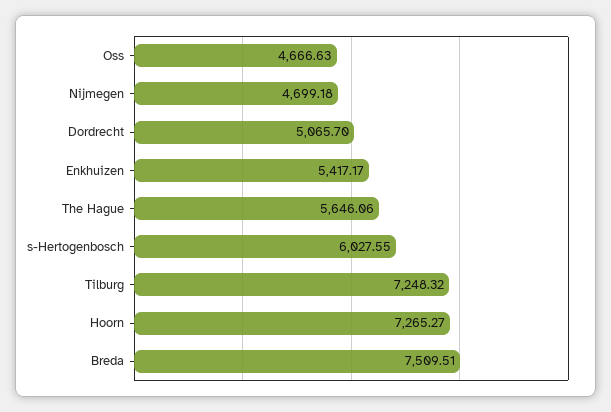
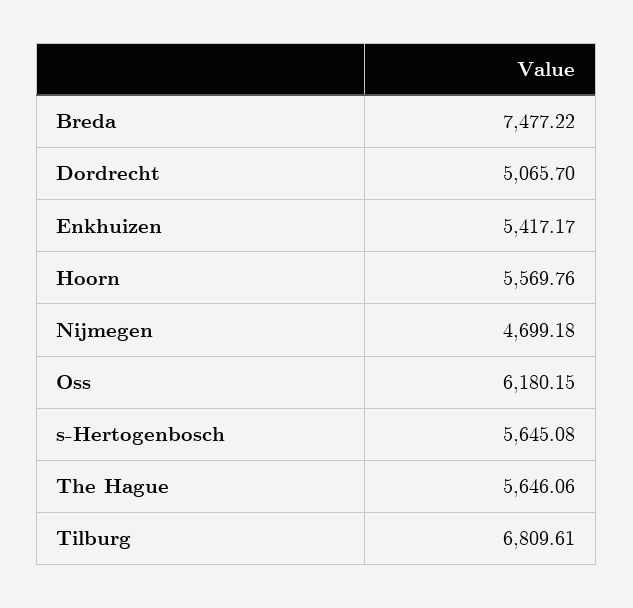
  {
-   "Oss": 4666.63,
+   "Oss": 6180.15,
    "Nijmegen": 4699.18,
    "Dordrecht": 5065.7,
    "Enkhuizen": 5417.17,
    "The Hague": 5646.06,
-   "s-Hertogenbosch": 6027.55,
+   "s-Hertogenbosch": 5645.08,
-   "Tilburg": 7248.32,
+   "Tilburg": 6809.61,
-   "Hoorn": 7265.27,
+   "Hoorn": 5569.76,
-   "Breda": 7509.51
+   "Breda": 7477.22
  }

